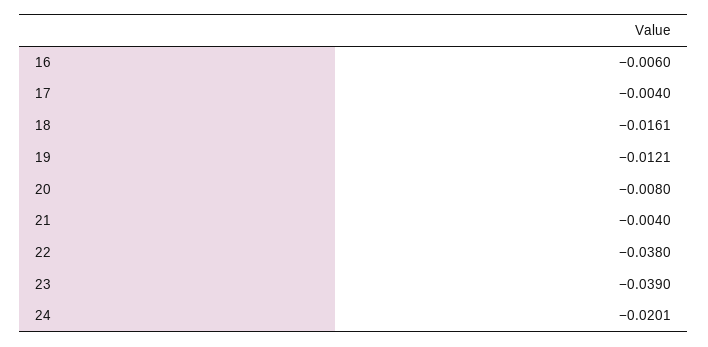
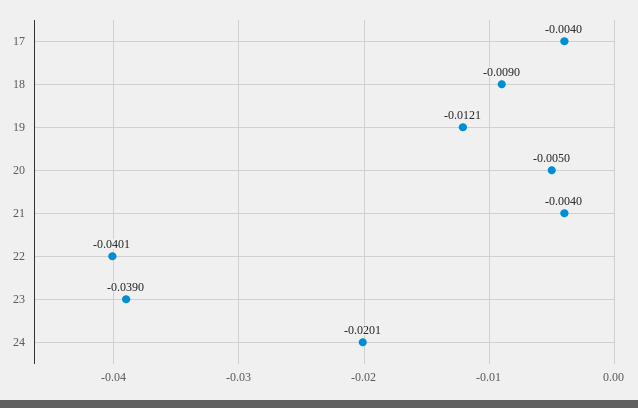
  {
-   "16": -0.006,
    "17": -0.004,
-   "18": -0.0161,
+   "18": -0.009,
    "19": -0.0121,
-   "20": -0.008,
+   "20": -0.005,
    "21": -0.004,
-   "22": -0.038,
+   "22": -0.0401,
    "23": -0.039,
    "24": -0.0201
  }

